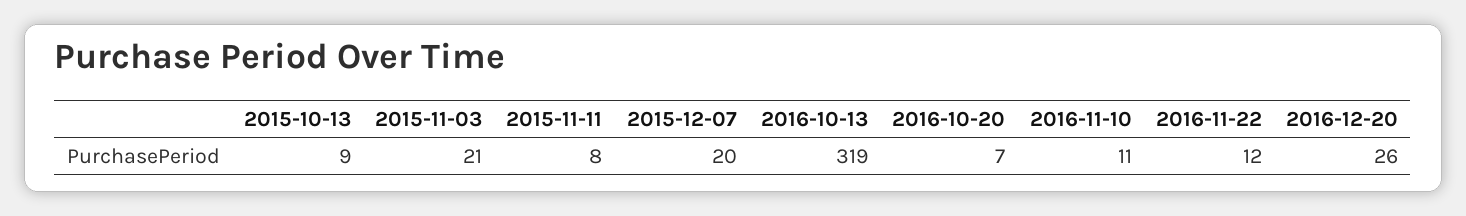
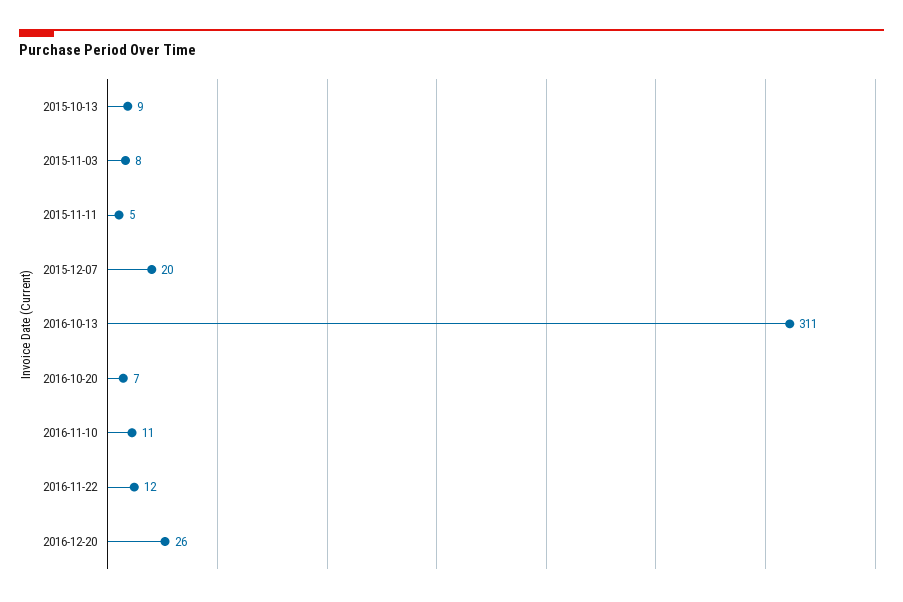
  {
    "2015-10-13": 9,
-   "2015-11-03": 21,
+   "2015-11-03": 8,
-   "2015-11-11": 8,
+   "2015-11-11": 5,
    "2015-12-07": 20,
-   "2016-10-13": 319,
+   "2016-10-13": 311,
    "2016-10-20": 7,
    "2016-11-10": 11,
    "2016-11-22": 12,
    "2016-12-20": 26
  }

